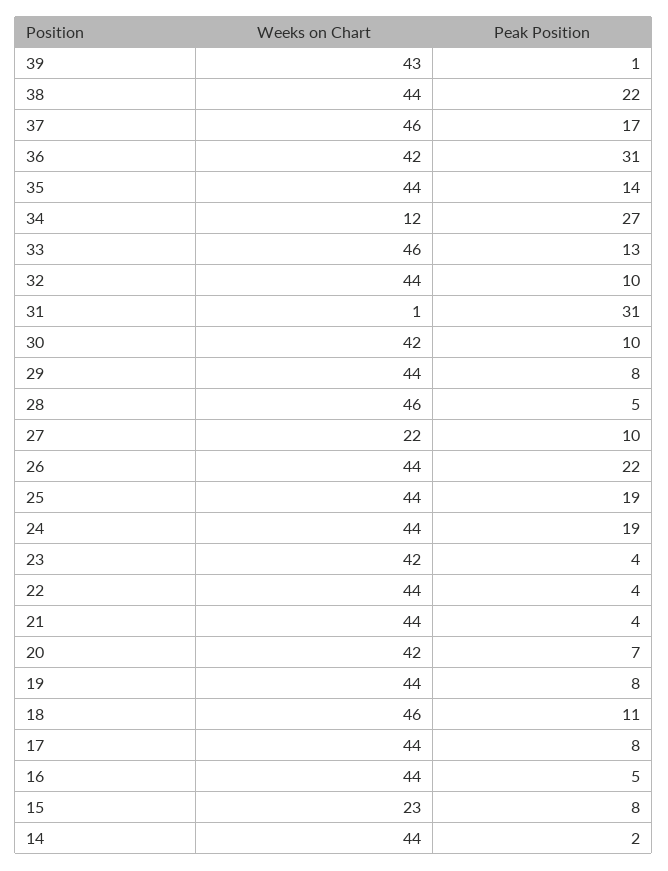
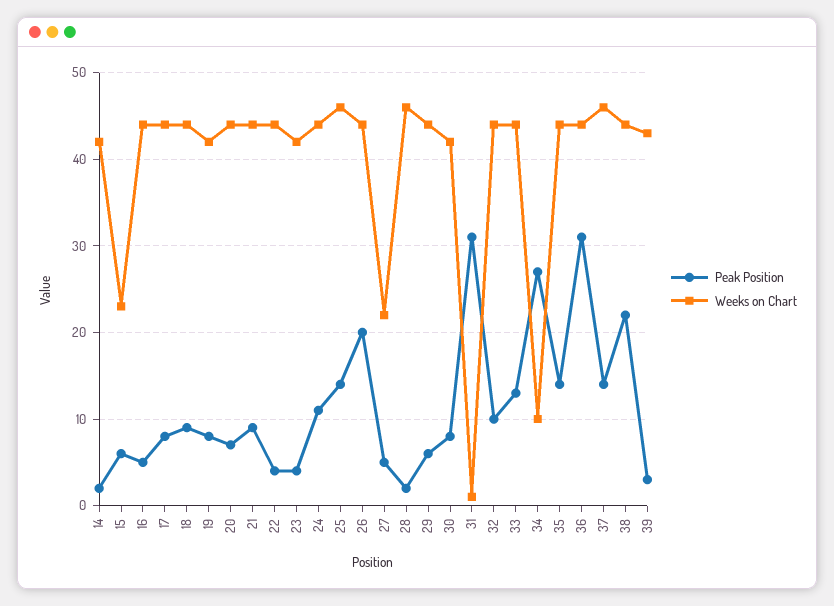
  {
    "Weeks on Chart": {
      "39": 43,
      "38": 44,
      "37": 46,
-     "36": 42,
+     "36": 44,
      "35": 44,
-     "34": 12,
+     "34": 10,
-     "33": 46,
+     "33": 44,
      "32": 44,
      "31": 1,
      "30": 42,
      "29": 44,
      "28": 46,
      "27": 22,
      "26": 44,
-     "25": 44,
+     "25": 46,
      "24": 44,
      "23": 42,
      "22": 44,
      "21": 44,
-     "20": 42,
+     "20": 44,
-     "19": 44,
+     "19": 42,
-     "18": 46,
+     "18": 44,
      "17": 44,
      "16": 44,
      "15": 23,
-     "14": 44
+     "14": 42
    },
    "Peak Position": {
-     "39": 1,
+     "39": 3,
      "38": 22,
-     "37": 17,
+     "37": 14,
      "36": 31,
      "35": 14,
      "34": 27,
      "33": 13,
      "32": 10,
      "31": 31,
-     "30": 10,
+     "30": 8,
-     "29": 8,
+     "29": 6,
-     "28": 5,
+     "28": 2,
-     "27": 10,
+     "27": 5,
-     "26": 22,
+     "26": 20,
-     "25": 19,
+     "25": 14,
-     "24": 19,
+     "24": 11,
      "23": 4,
      "22": 4,
-     "21": 4,
+     "21": 9,
      "20": 7,
      "19": 8,
-     "18": 11,
+     "18": 9,
      "17": 8,
      "16": 5,
-     "15": 8,
+     "15": 6,
      "14": 2
    }
  }

